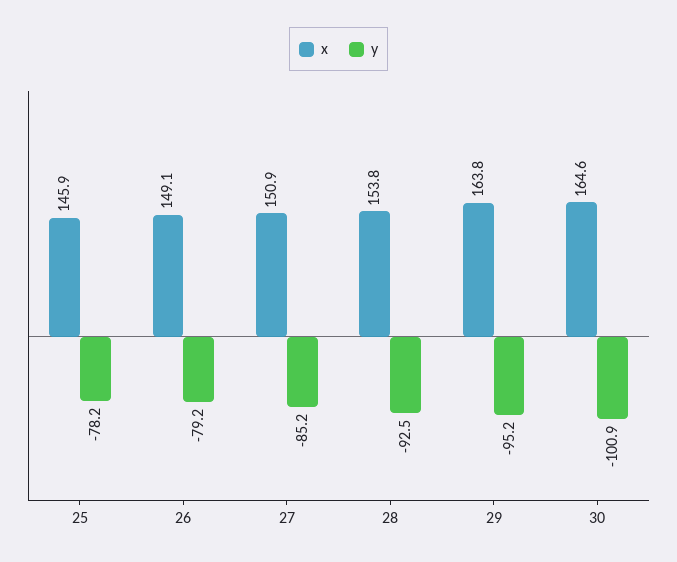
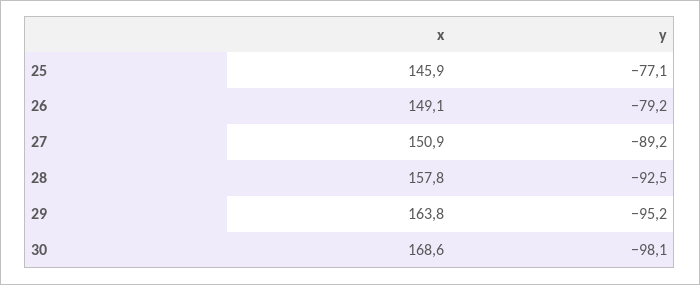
  {
    "x": {
      "25": 145.9,
      "26": 149.1,
      "27": 150.9,
-     "28": 153.8,
+     "28": 157.8,
      "29": 163.8,
-     "30": 164.6
+     "30": 168.6
    },
    "y": {
-     "25": -78.2,
+     "25": -77.1,
      "26": -79.2,
-     "27": -85.2,
+     "27": -89.2,
      "28": -92.5,
      "29": -95.2,
-     "30": -100.9
+     "30": -98.1
    }
  }

